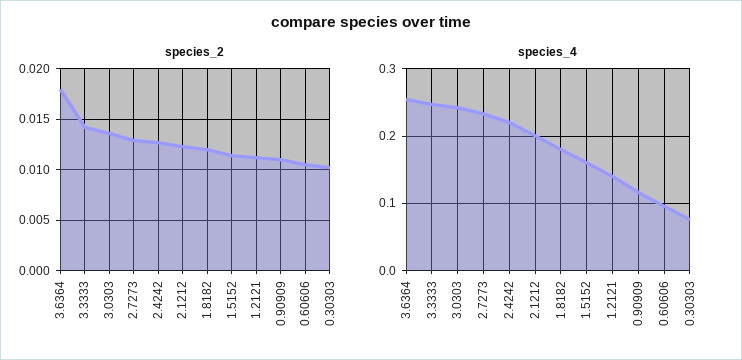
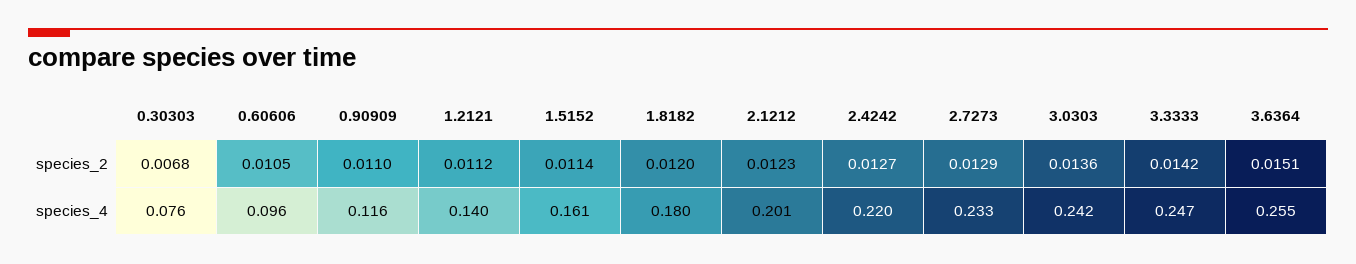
  {
    "species_2": {
-     "3.6364": 0.018,
+     "3.6364": 0.0151,
      "3.3333": 0.0142,
      "3.0303": 0.0136,
      "2.7273": 0.0129,
      "2.4242": 0.0127,
      "2.1212": 0.0123,
      "1.8182": 0.012,
      "1.5152": 0.0114,
      "1.2121": 0.0112,
      "0.90909": 0.011,
      "0.60606": 0.0105,
-     "0.30303": 0.01
+     "0.30303": 0.0068
    },
    "species_4": {
      "3.6364": 0.255,
      "3.3333": 0.247,
      "3.0303": 0.242,
      "2.7273": 0.233,
      "2.4242": 0.22,
      "2.1212": 0.201,
      "1.8182": 0.18,
      "1.5152": 0.161,
      "1.2121": 0.14,
      "0.90909": 0.116,
      "0.60606": 0.096,
      "0.30303": 0.076
    }
  }

